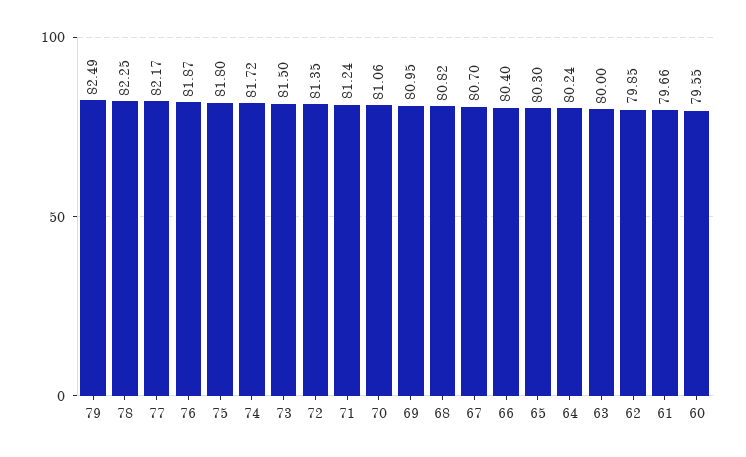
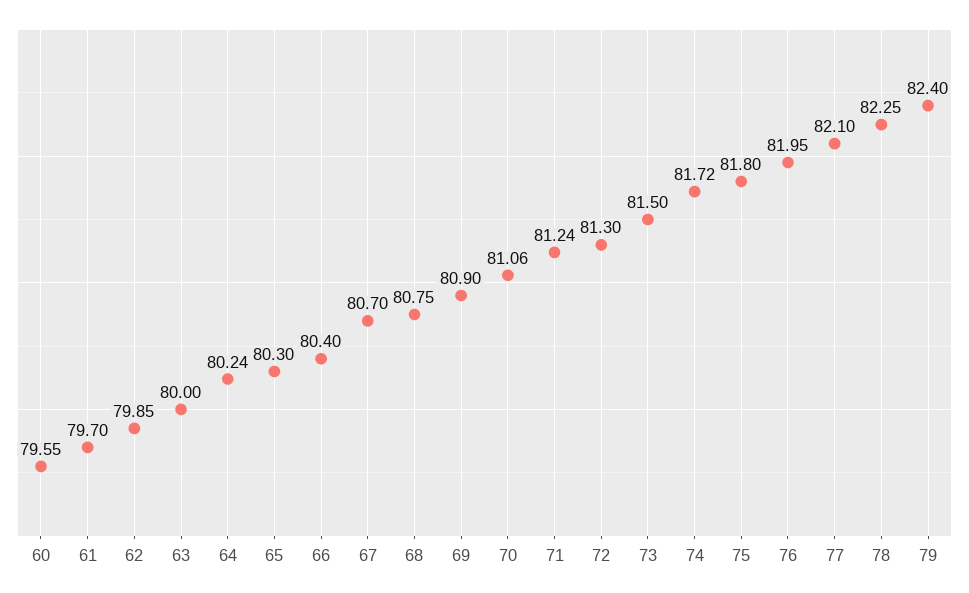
  {
-   "79": 82.49,
+   "79": 82.4,
    "78": 82.25,
-   "77": 82.17,
+   "77": 82.1,
-   "76": 81.87,
+   "76": 81.95,
    "75": 81.8,
    "74": 81.72,
    "73": 81.5,
-   "72": 81.35,
+   "72": 81.3,
    "71": 81.24,
    "70": 81.06,
-   "69": 80.95,
+   "69": 80.9,
-   "68": 80.82,
+   "68": 80.75,
    "67": 80.7,
    "66": 80.4,
    "65": 80.3,
    "64": 80.24,
    "63": 80,
    "62": 79.85,
-   "61": 79.66,
+   "61": 79.7,
    "60": 79.55
  }

